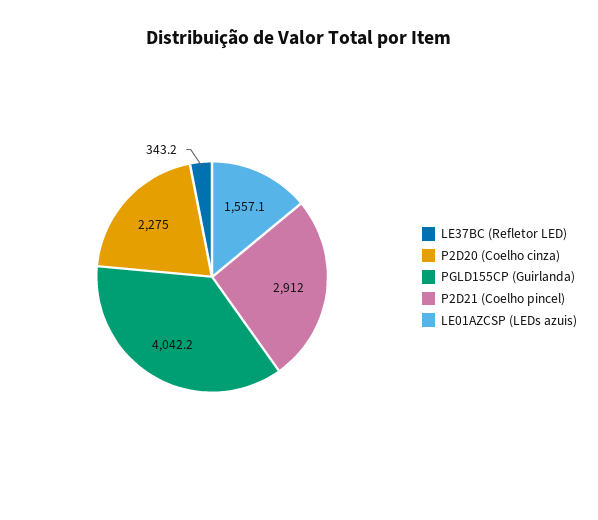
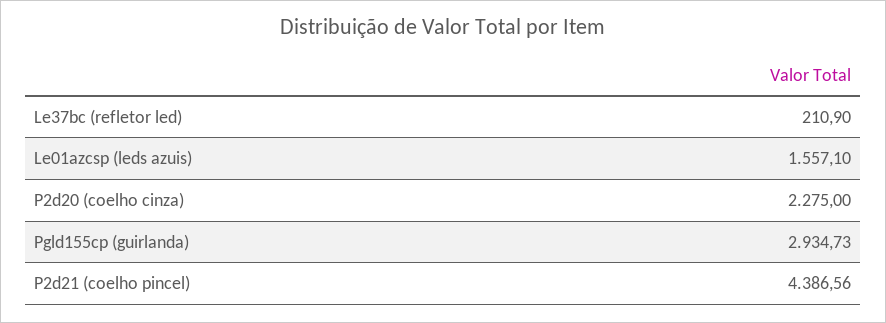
  {
-   "LE37BC (Refletor LED)": 343.2,
+   "LE37BC (Refletor LED)": 210.9,
    "P2D20 (Coelho cinza)": 2275,
-   "PGLD155CP (Guirlanda)": 4042.2,
+   "PGLD155CP (Guirlanda)": 2934.73,
-   "P2D21 (Coelho pincel)": 2912,
+   "P2D21 (Coelho pincel)": 4386.56,
    "LE01AZCSP (LEDs azuis)": 1557.1
  }

